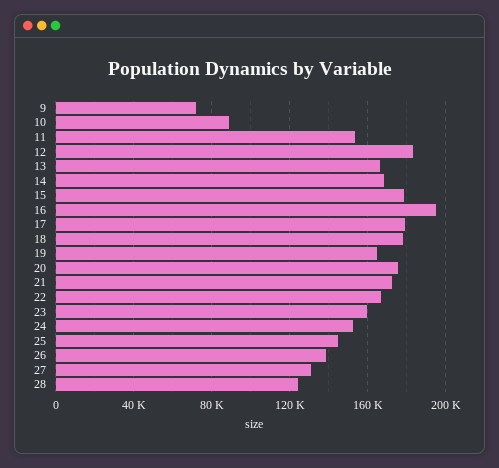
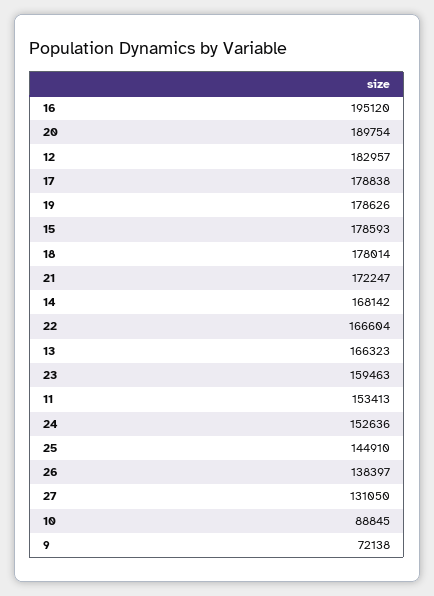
  {
    "9": 72138,
    "10": 88845,
    "11": 153413,
    "12": 182957,
    "13": 166323,
    "14": 168142,
    "15": 178593,
    "16": 195120,
    "17": 178838,
    "18": 178014,
-   "19": 165000,
+   "19": 178626,
-   "20": 175000,
+   "20": 189754,
    "21": 172247,
    "22": 166604,
    "23": 159463,
    "24": 152636,
    "25": 144910,
    "26": 138397,
-   "27": 131050,
+   "27": 131050
-   "28": 125000
  }

